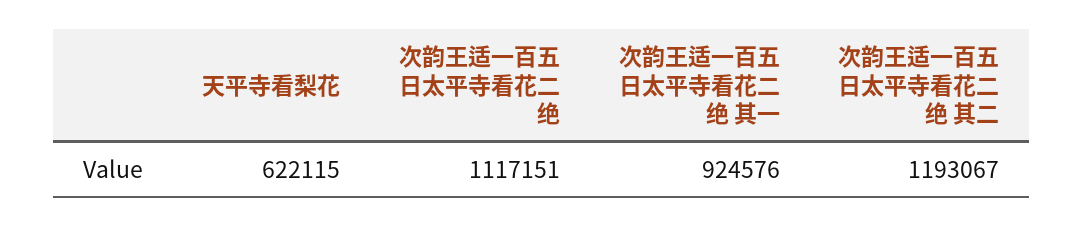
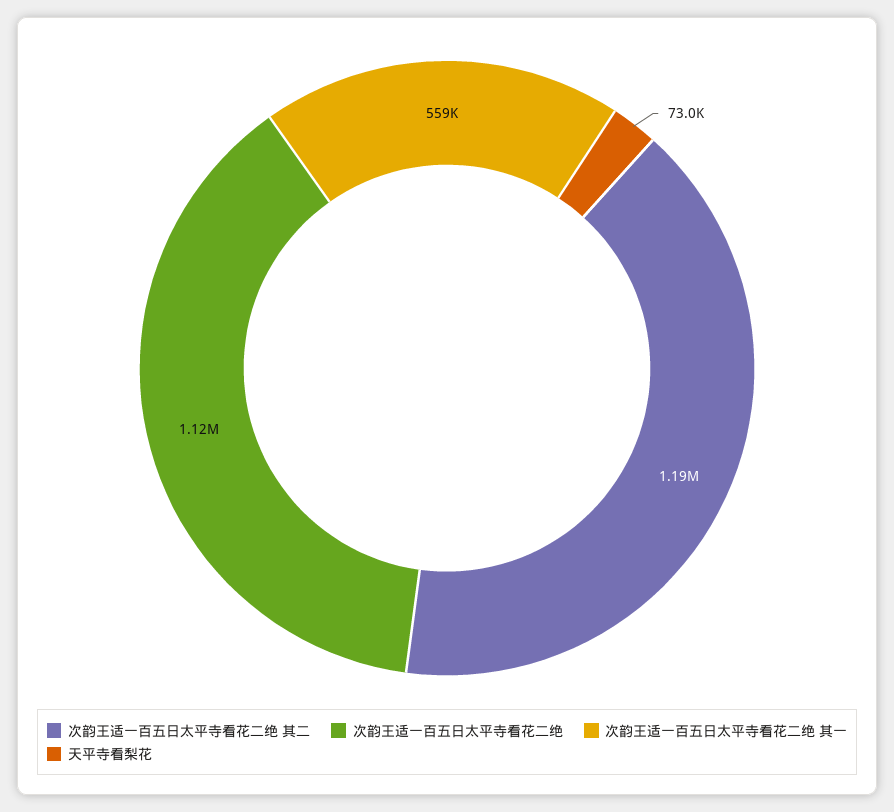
  {
-   "天平寺看梨花": 622115,
+   "天平寺看梨花": 73000,
    "次韵王适一百五日太平寺看花二绝": 1117151,
-   "次韵王适一百五日太平寺看花二绝 其一": 924576,
+   "次韵王适一百五日太平寺看花二绝 其一": 559000,
    "次韵王适一百五日太平寺看花二绝 其二": 1193067
  }

